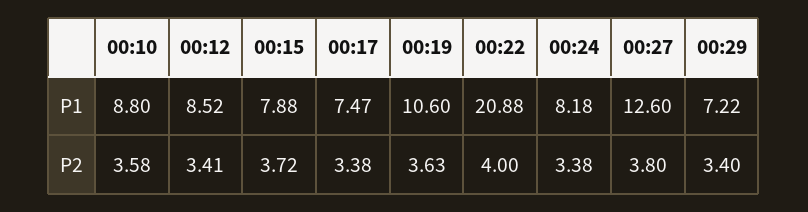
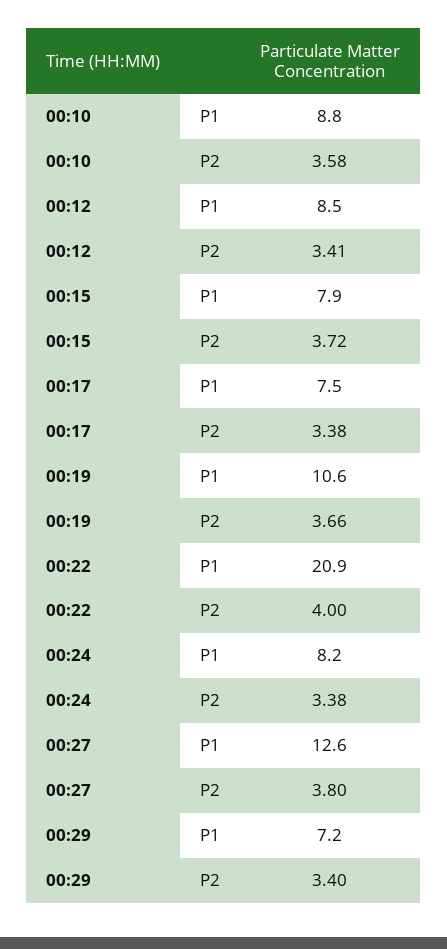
  {
    "00:10": {
      "P1": 8.8,
      "P2": 3.58
    },
    "00:12": {
      "P1": 8.52,
      "P2": 3.41
    },
    "00:15": {
      "P1": 7.88,
      "P2": 3.72
    },
    "00:17": {
      "P1": 7.47,
      "P2": 3.38
    },
    "00:19": {
      "P1": 10.6,
-     "P2": 3.63
+     "P2": 3.66
    },
    "00:22": {
      "P1": 20.88,
      "P2": 4
    },
    "00:24": {
      "P1": 8.18,
      "P2": 3.38
    },
    "00:27": {
      "P1": 12.6,
      "P2": 3.8
    },
    "00:29": {
      "P1": 7.22,
      "P2": 3.4
    }
  }

